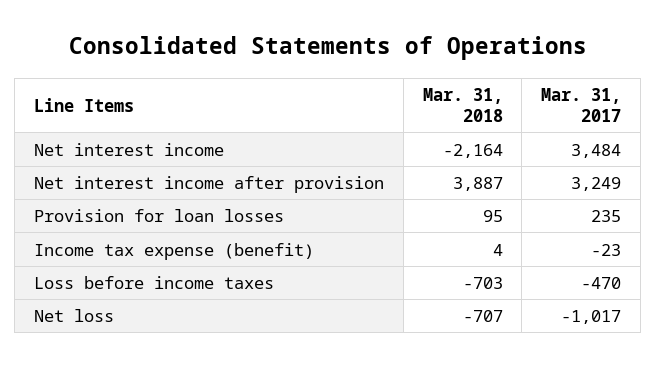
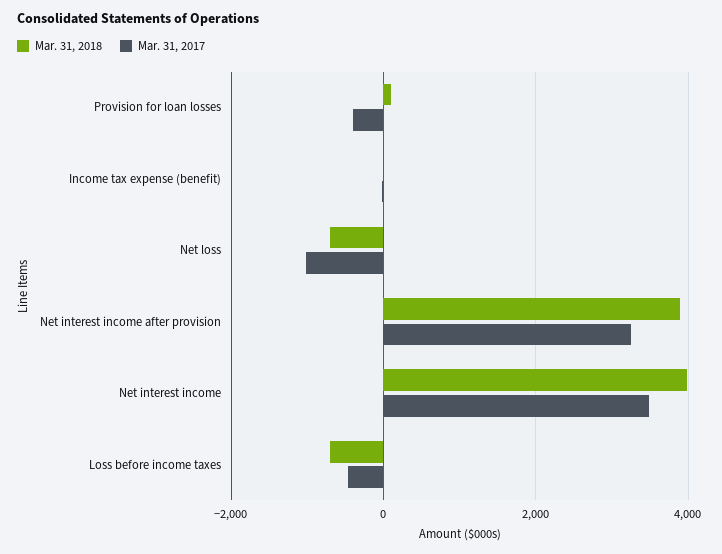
  {
    "Mar. 31, 2018": {
-     "Net interest income": -2164,
+     "Net interest income": 4000,
      "Net interest income after provision": 3887,
      "Provision for loan losses": 95,
      "Income tax expense (benefit)": 4,
      "Loss before income taxes": -703,
      "Net loss": -707
    },
    "Mar. 31, 2017": {
      "Net interest income": 3484,
      "Net interest income after provision": 3249,
-     "Provision for loan losses": 235,
+     "Provision for loan losses": -400,
      "Income tax expense (benefit)": -23,
      "Loss before income taxes": -470,
      "Net loss": -1017
    }
  }

